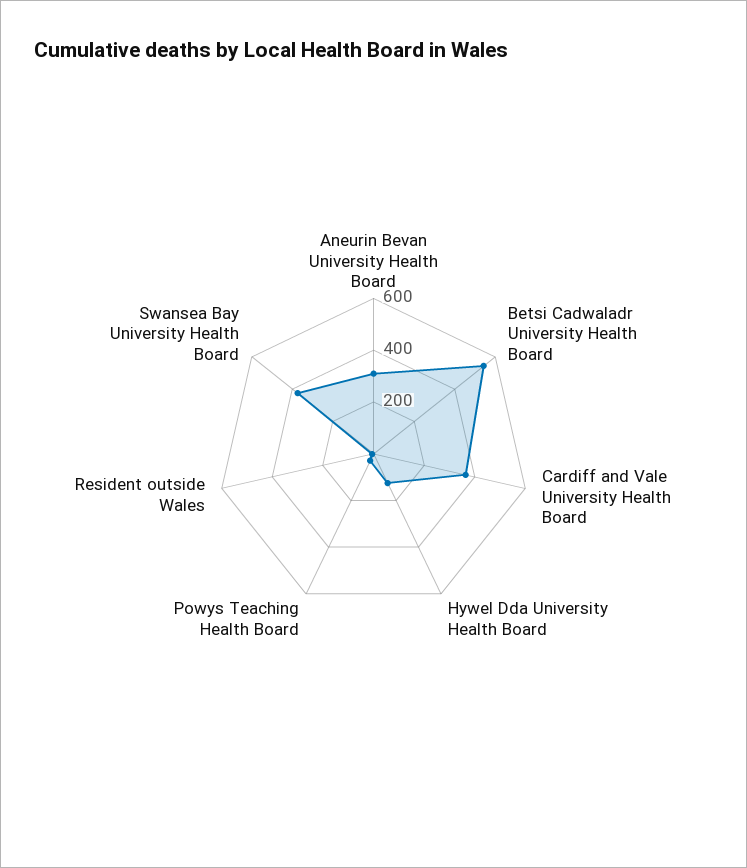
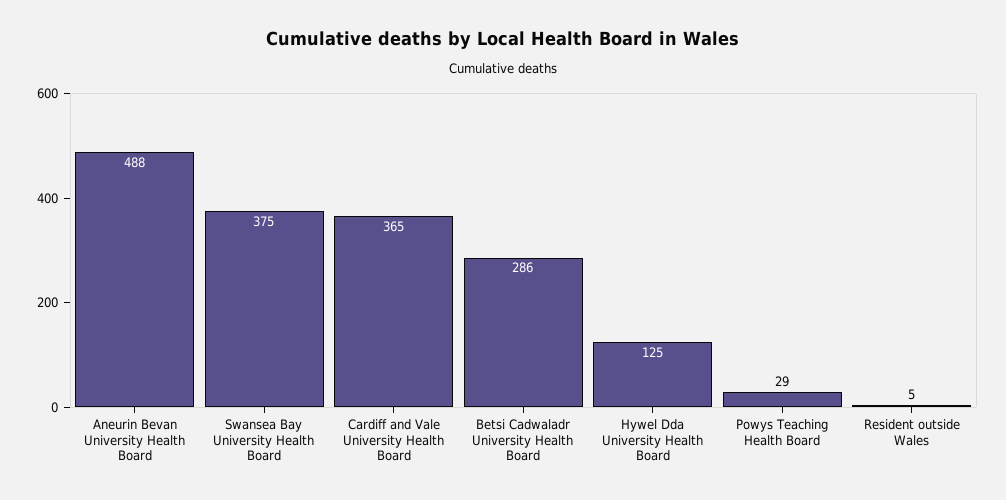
  {
-   "Aneurin Bevan University Health Board": 300,
+   "Aneurin Bevan University Health Board": 488,
-   "Betsi Cadwaladr University Health Board": 550,
+   "Betsi Cadwaladr University Health Board": 286,
    "Cardiff and Vale University Health Board": 365,
    "Hywel Dda University Health Board": 125,
    "Powys Teaching Health Board": 29,
    "Resident outside Wales": 5,
    "Swansea Bay University Health Board": 375
  }

